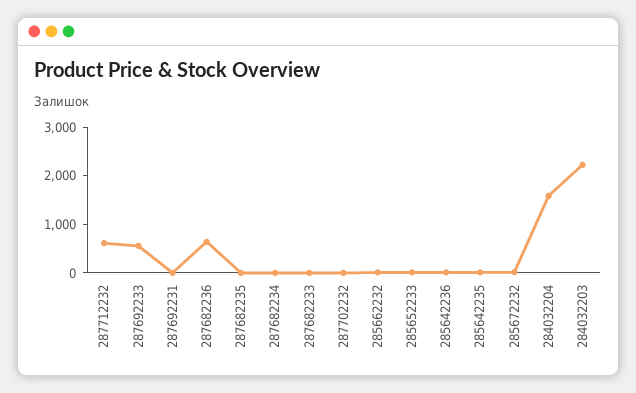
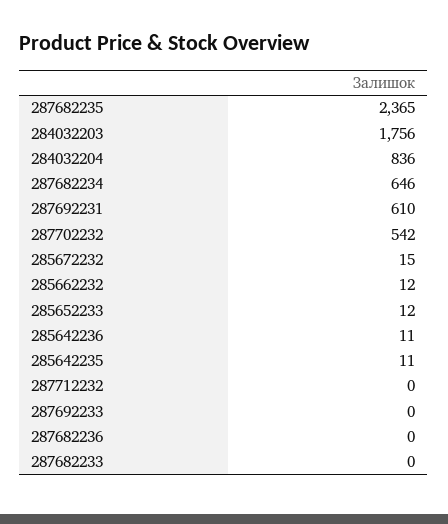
  {
-   "287712232": 600,
+   "287712232": 0,
-   "287692233": 600,
+   "287692233": 0,
-   "287692231": 0,
+   "287692231": 610,
-   "287682236": 600,
+   "287682236": 0,
-   "287682235": 0,
+   "287682235": 2365,
-   "287682234": 0,
+   "287682234": 646,
    "287682233": 0,
-   "287702232": 0,
+   "287702232": 542,
    "285662232": 12,
    "285652233": 12,
    "285642236": 11,
    "285642235": 11,
    "285672232": 15,
-   "284032204": 1600,
+   "284032204": 836,
-   "284032203": 2200
+   "284032203": 1756
  }

